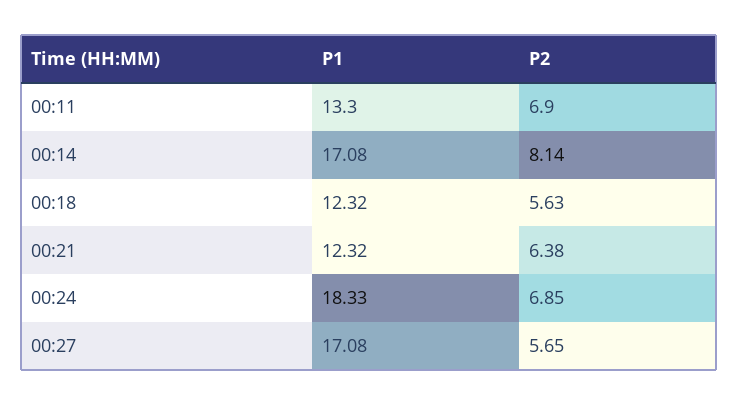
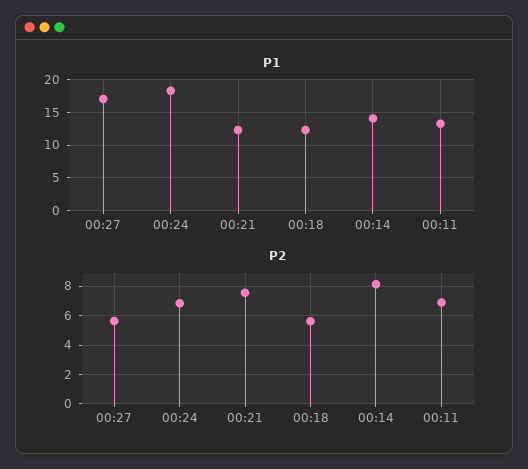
  {
    "P1": {
      "00:11": 13.3,
-     "00:14": 17.08,
+     "00:14": 14,
      "00:18": 12.32,
      "00:21": 12.32,
      "00:24": 18.33,
      "00:27": 17.08
    },
    "P2": {
      "00:11": 6.9,
      "00:14": 8.14,
      "00:18": 5.63,
-     "00:21": 6.38,
+     "00:21": 7.5,
      "00:24": 6.85,
      "00:27": 5.65
    }
  }

